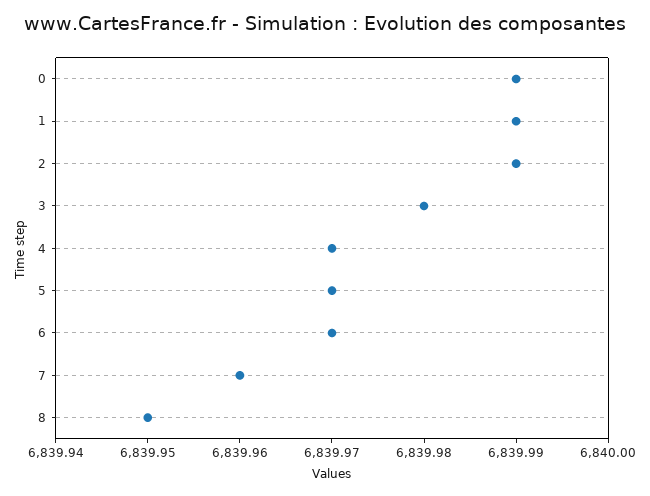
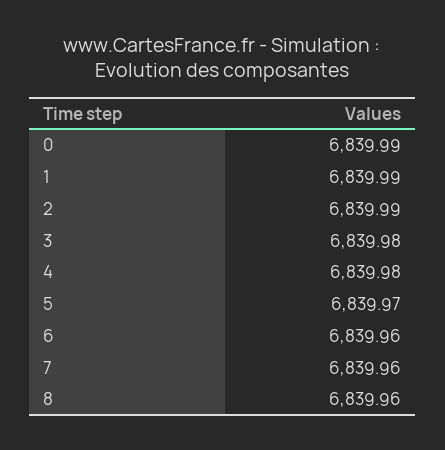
  {
    "0": 6839.99,
    "1": 6839.99,
    "2": 6839.99,
    "3": 6839.98,
-   "4": 6839.97,
+   "4": 6839.98,
    "5": 6839.97,
-   "6": 6839.97,
+   "6": 6839.96,
    "7": 6839.96,
-   "8": 6839.95
+   "8": 6839.96
  }

